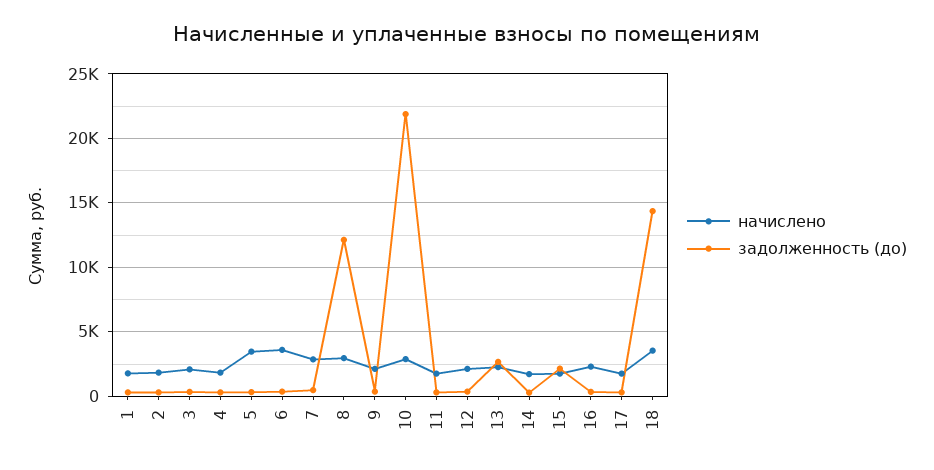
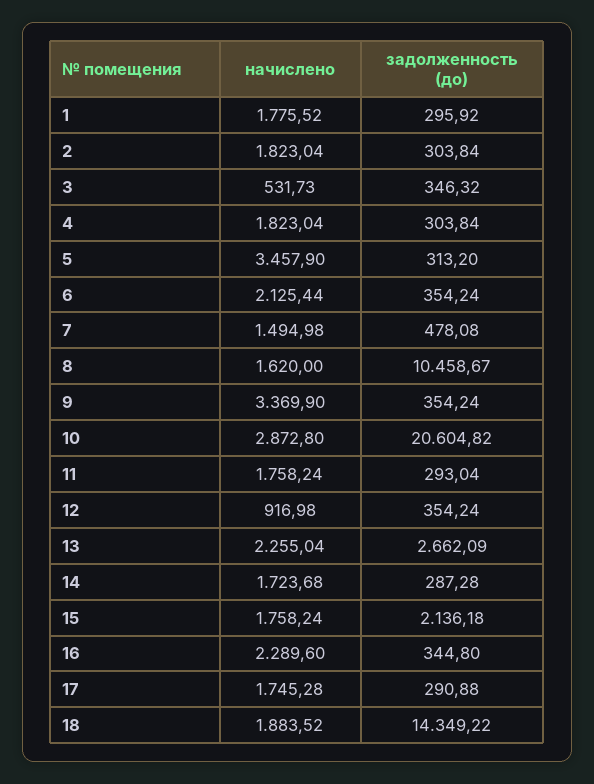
  {
    "начислено": {
      "1": 1775.52,
      "2": 1823.04,
-     "3": 2000,
+     "3": 531.73,
      "4": 1823.04,
      "5": 3457.9,
-     "6": 3500,
+     "6": 2125.44,
-     "7": 3000,
+     "7": 1494.98,
-     "8": 3000,
+     "8": 1620,
-     "9": 2000,
+     "9": 3369.9,
      "10": 2872.8,
      "11": 1758.24,
-     "12": 2000,
+     "12": 916.98,
      "13": 2255.04,
      "14": 1723.68,
      "15": 1758.24,
      "16": 2289.6,
      "17": 1745.28,
-     "18": 3500
+     "18": 1883.52
    },
    "задолженность (до)": {
      "1": 295.92,
      "2": 303.84,
      "3": 346.32,
      "4": 303.84,
      "5": 313.2,
      "6": 354.24,
      "7": 478.08,
-     "8": 12000,
+     "8": 10458.67,
      "9": 354.24,
-     "10": 22000,
+     "10": 20604.82,
      "11": 293.04,
      "12": 354.24,
      "13": 2662.09,
      "14": 287.28,
      "15": 2136.18,
      "16": 344.8,
      "17": 290.88,
      "18": 14349.22
    }
  }

